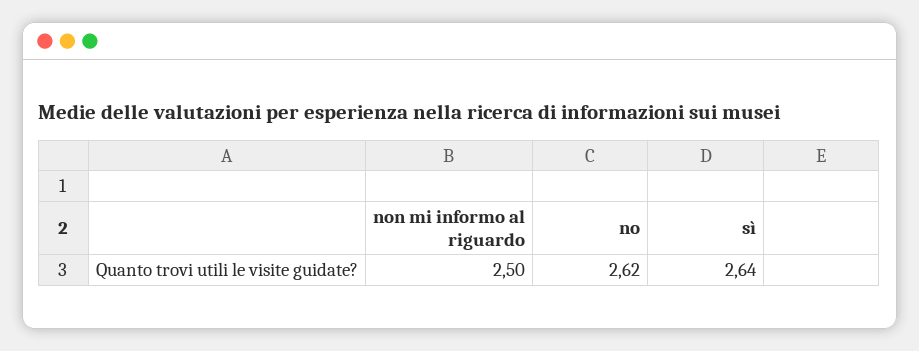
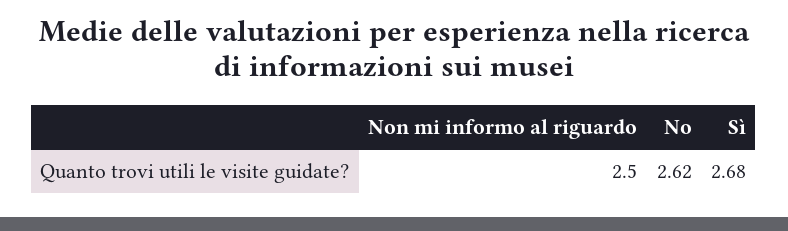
  {
    "non mi informo al riguardo": 2.5,
    "no": 2.62,
-   "sì": 2.64
+   "sì": 2.68
  }

